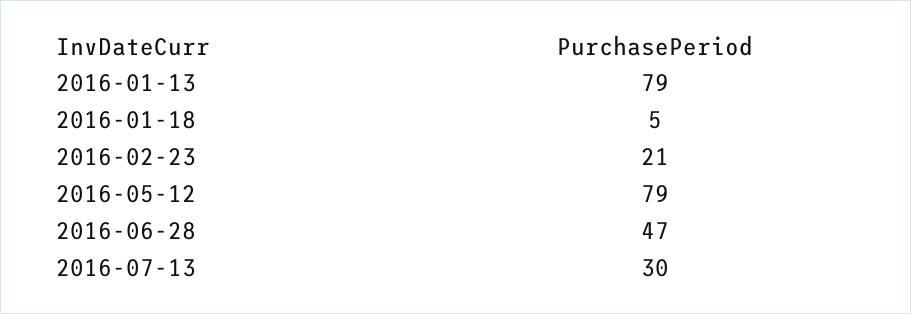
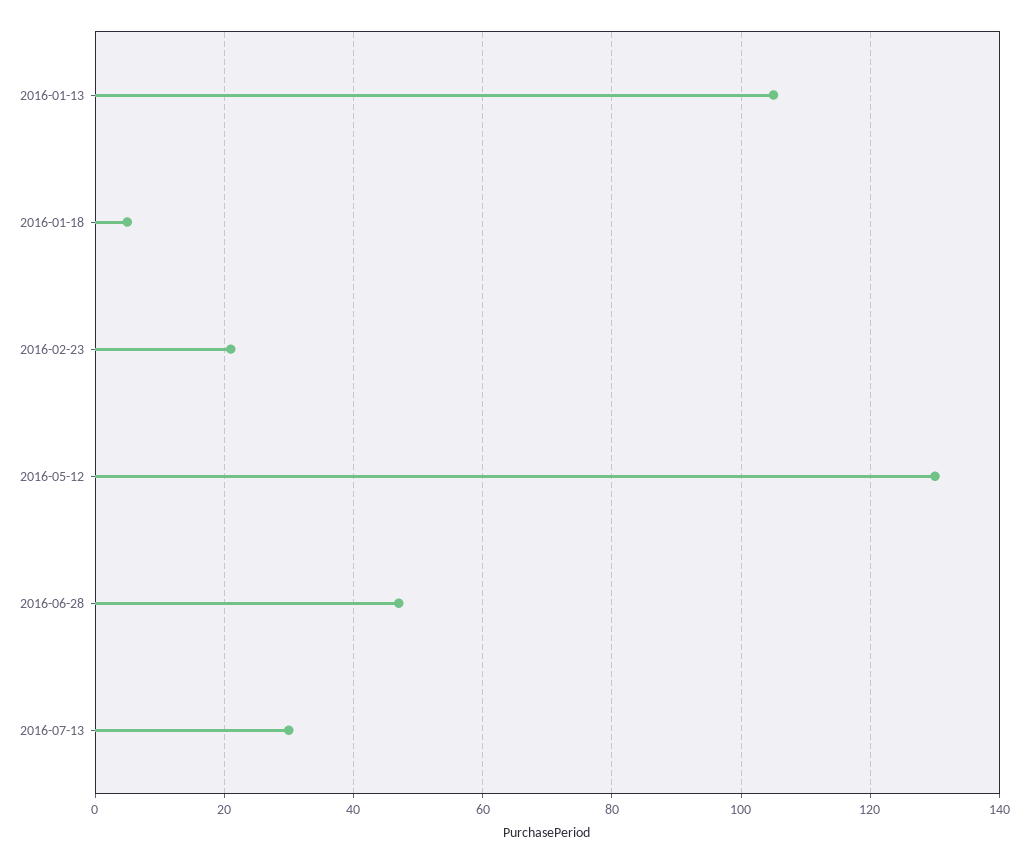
  {
-   "2016-01-13": 79,
+   "2016-01-13": 105,
    "2016-01-18": 5,
    "2016-02-23": 21,
-   "2016-05-12": 79,
+   "2016-05-12": 130,
    "2016-06-28": 47,
    "2016-07-13": 30
  }

